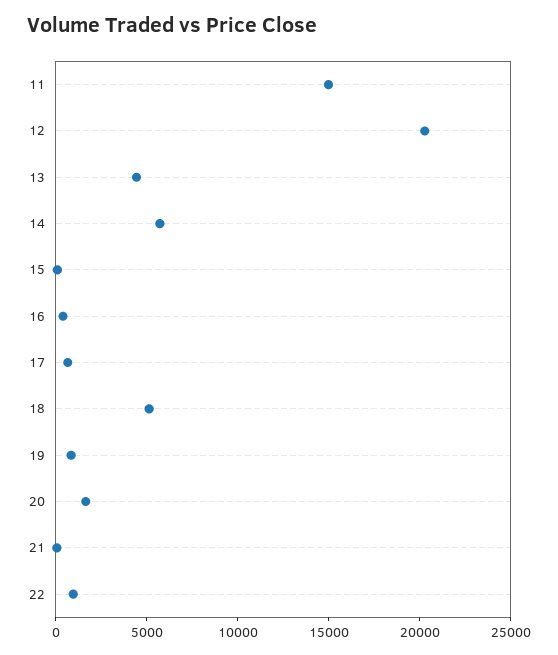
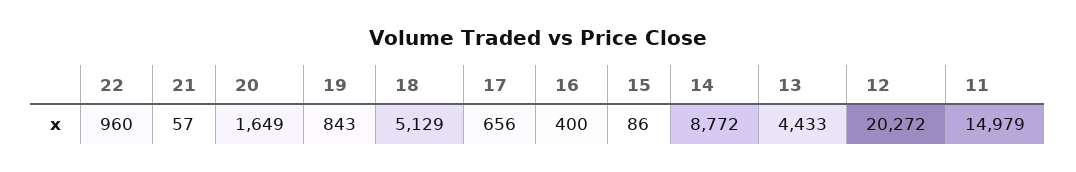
  {
    "11": 14979,
    "12": 20272,
    "13": 4433,
-   "14": 6000,
+   "14": 8772,
    "15": 86,
    "16": 400,
    "17": 656,
    "18": 5129,
    "19": 843,
    "20": 1649,
    "21": 57,
    "22": 960
  }

